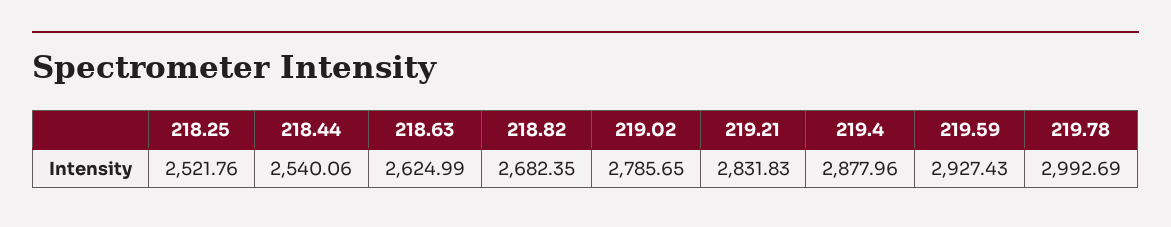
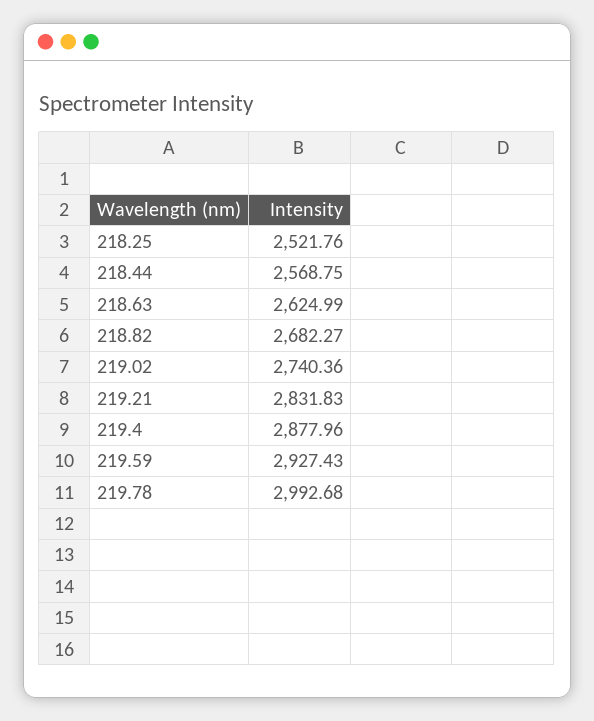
  {
    "218.25": 2521.76,
-   "218.44": 2540.06,
+   "218.44": 2568.75,
    "218.63": 2624.99,
-   "218.82": 2682.35,
+   "218.82": 2682.27,
-   "219.02": 2785.65,
+   "219.02": 2740.36,
    "219.21": 2831.83,
    "219.4": 2877.96,
    "219.59": 2927.43,
-   "219.78": 2992.69
+   "219.78": 2992.68
  }

